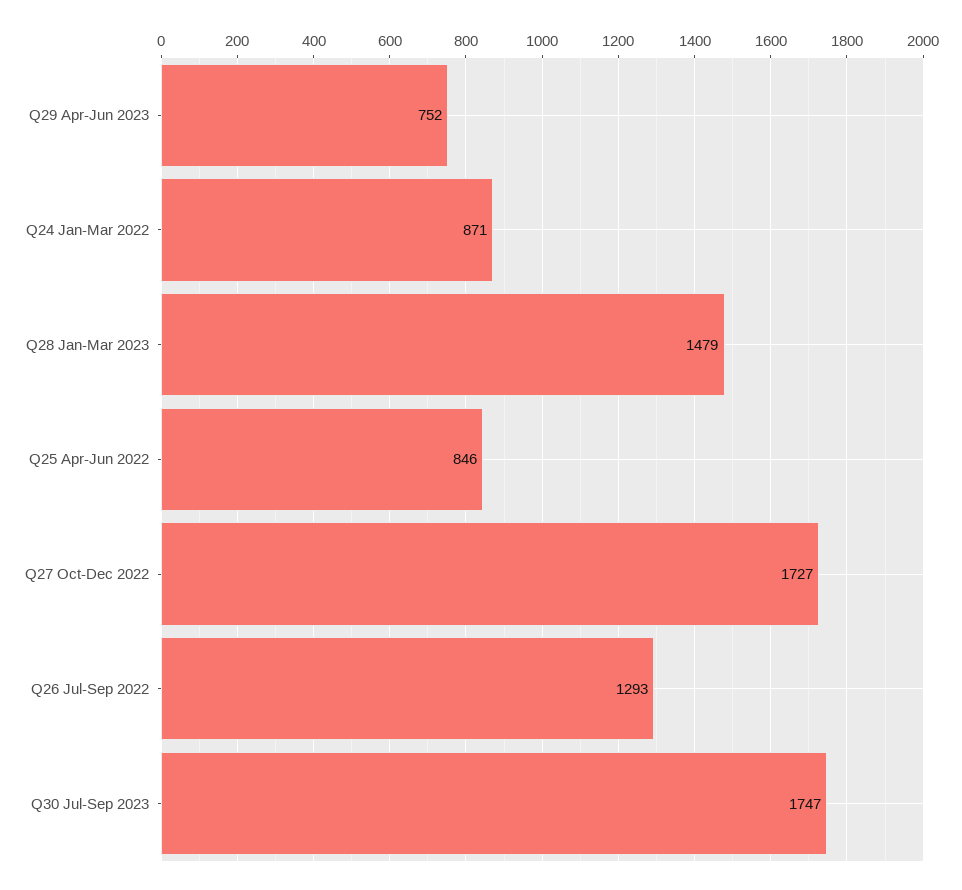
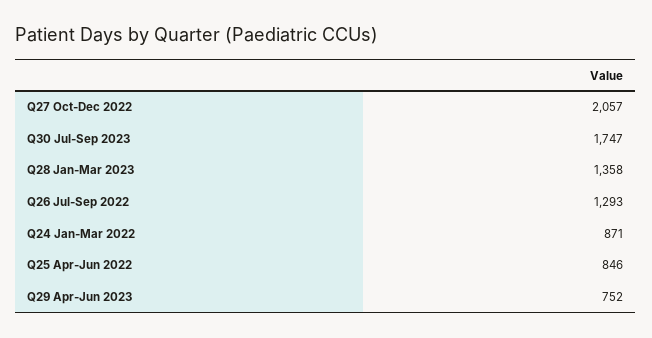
  {
    "Q29 Apr-Jun 2023": 752,
    "Q24 Jan-Mar 2022": 871,
-   "Q28 Jan-Mar 2023": 1479,
+   "Q28 Jan-Mar 2023": 1358,
    "Q25 Apr-Jun 2022": 846,
-   "Q27 Oct-Dec 2022": 1727,
+   "Q27 Oct-Dec 2022": 2057,
    "Q26 Jul-Sep 2022": 1293,
    "Q30 Jul-Sep 2023": 1747
  }

